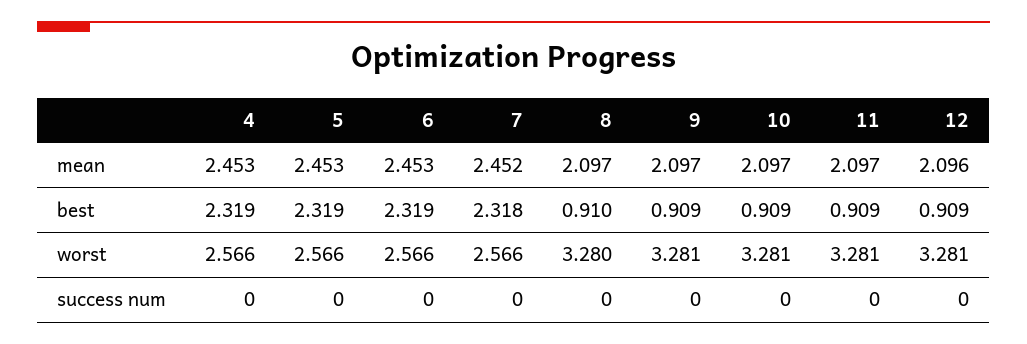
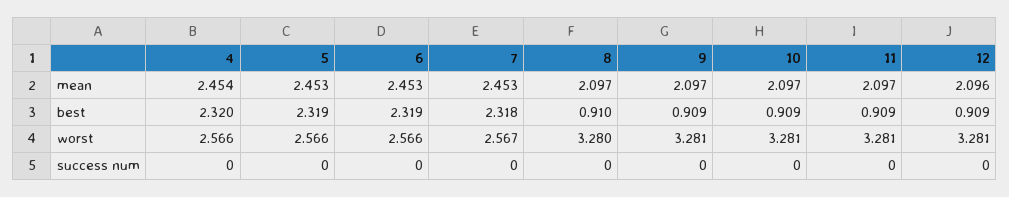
  {
    "4": {
-     "mean": 2.453,
+     "mean": 2.454,
-     "best": 2.319,
+     "best": 2.32,
      "worst": 2.566,
      "success num": 0
    },
    "5": {
      "mean": 2.453,
      "best": 2.319,
      "worst": 2.566,
      "success num": 0
    },
    "6": {
      "mean": 2.453,
      "best": 2.319,
      "worst": 2.566,
      "success num": 0
    },
    "7": {
-     "mean": 2.452,
+     "mean": 2.453,
      "best": 2.318,
-     "worst": 2.566,
+     "worst": 2.567,
      "success num": 0
    },
    "8": {
      "mean": 2.097,
      "best": 0.91,
      "worst": 3.28,
      "success num": 0
    },
    "9": {
      "mean": 2.097,
      "best": 0.909,
      "worst": 3.281,
      "success num": 0
    },
    "10": {
      "mean": 2.097,
      "best": 0.909,
      "worst": 3.281,
      "success num": 0
    },
    "11": {
      "mean": 2.097,
      "best": 0.909,
      "worst": 3.281,
      "success num": 0
    },
    "12": {
      "mean": 2.096,
      "best": 0.909,
      "worst": 3.281,
      "success num": 0
    }
  }

